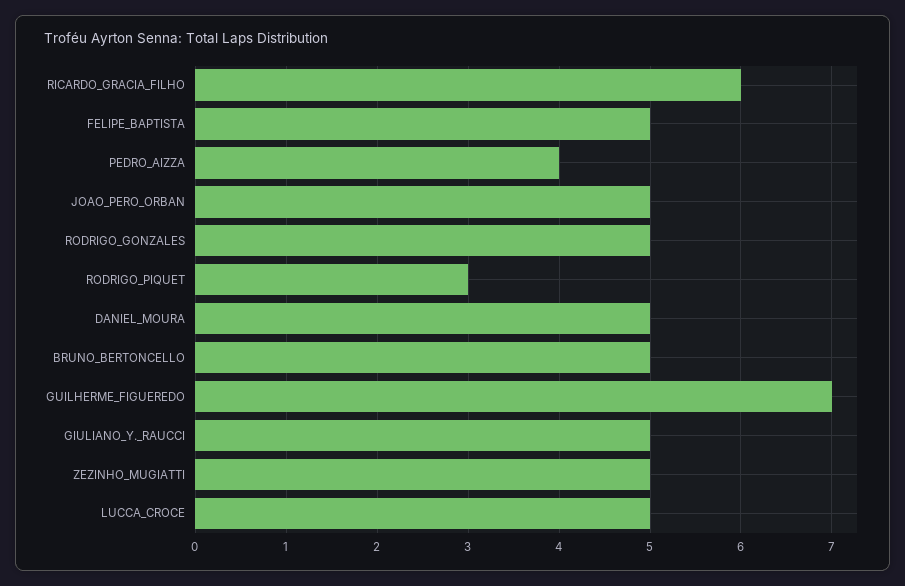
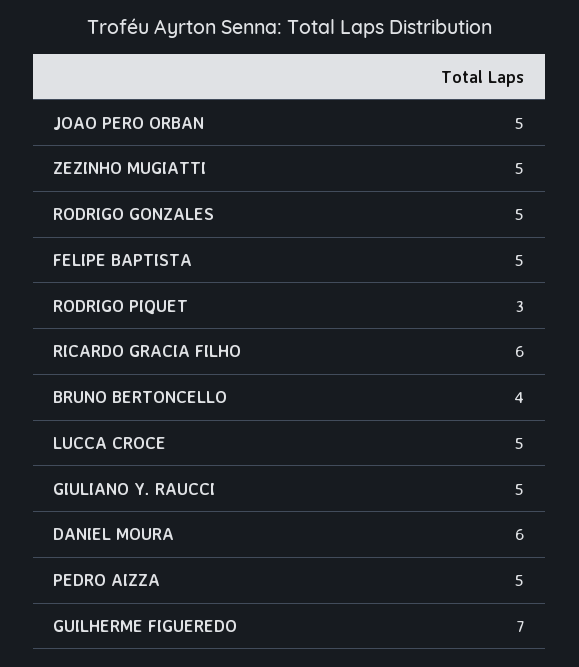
  {
    "RICARDO_GRACIA_FILHO": 6,
    "FELIPE_BAPTISTA": 5,
-   "PEDRO_AIZZA": 4,
+   "PEDRO_AIZZA": 5,
    "JOAO_PERO_ORBAN": 5,
    "RODRIGO_GONZALES": 5,
    "RODRIGO_PIQUET": 3,
-   "DANIEL_MOURA": 5,
+   "DANIEL_MOURA": 6,
-   "BRUNO_BERTONCELLO": 5,
+   "BRUNO_BERTONCELLO": 4,
    "GUILHERME_FIGUEREDO": 7,
    "GIULIANO_Y._RAUCCI": 5,
    "ZEZINHO_MUGIATTI": 5,
    "LUCCA_CROCE": 5
  }

